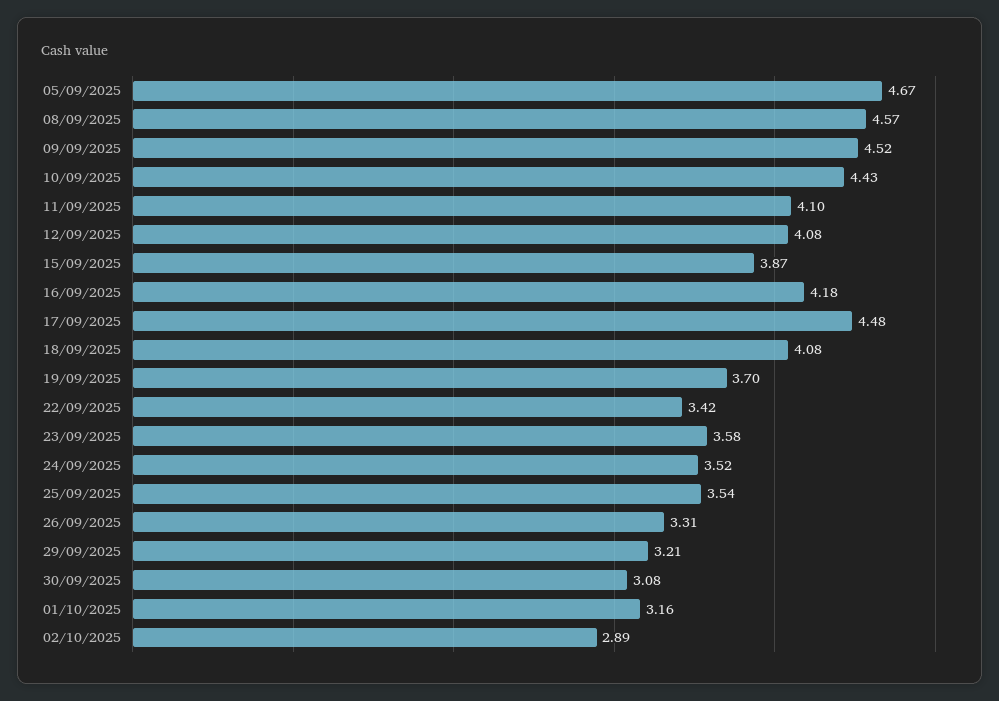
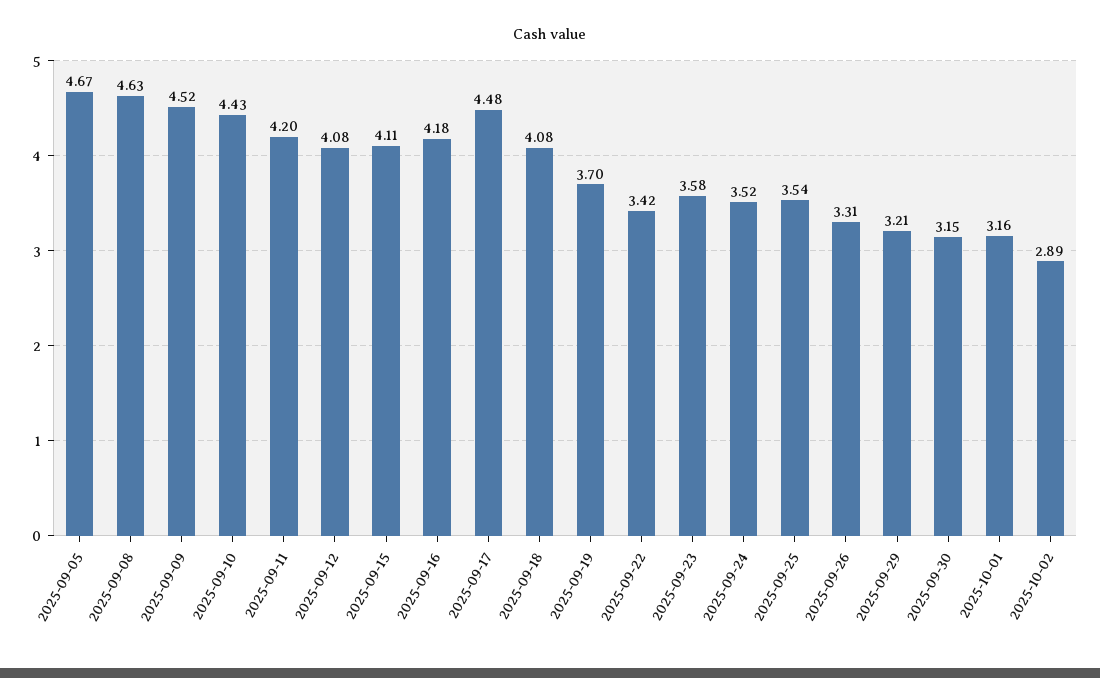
  {
    "05/09/2025": 4.67,
-   "08/09/2025": 4.57,
+   "08/09/2025": 4.63,
    "09/09/2025": 4.52,
    "10/09/2025": 4.43,
-   "11/09/2025": 4.1,
+   "11/09/2025": 4.2,
    "12/09/2025": 4.08,
-   "15/09/2025": 3.87,
+   "15/09/2025": 4.11,
    "16/09/2025": 4.18,
    "17/09/2025": 4.48,
    "18/09/2025": 4.08,
    "19/09/2025": 3.7,
    "22/09/2025": 3.42,
    "23/09/2025": 3.58,
    "24/09/2025": 3.52,
    "25/09/2025": 3.54,
    "26/09/2025": 3.31,
    "29/09/2025": 3.21,
-   "30/09/2025": 3.08,
+   "30/09/2025": 3.15,
    "01/10/2025": 3.16,
    "02/10/2025": 2.89
  }

